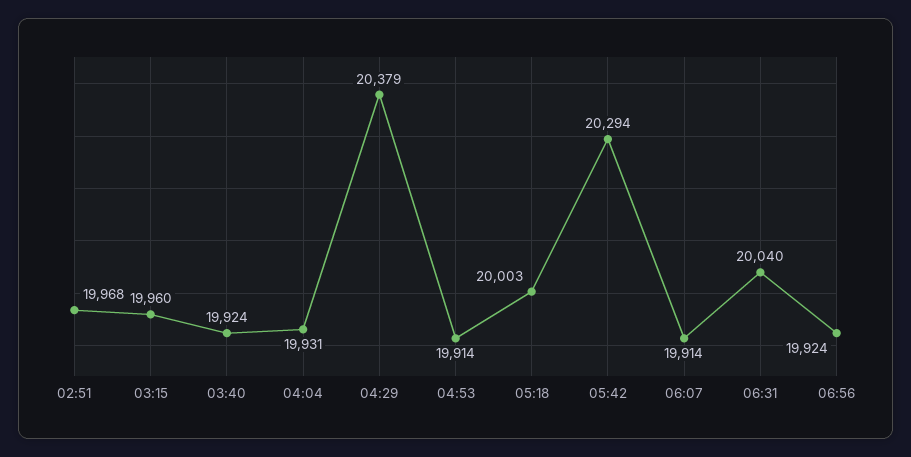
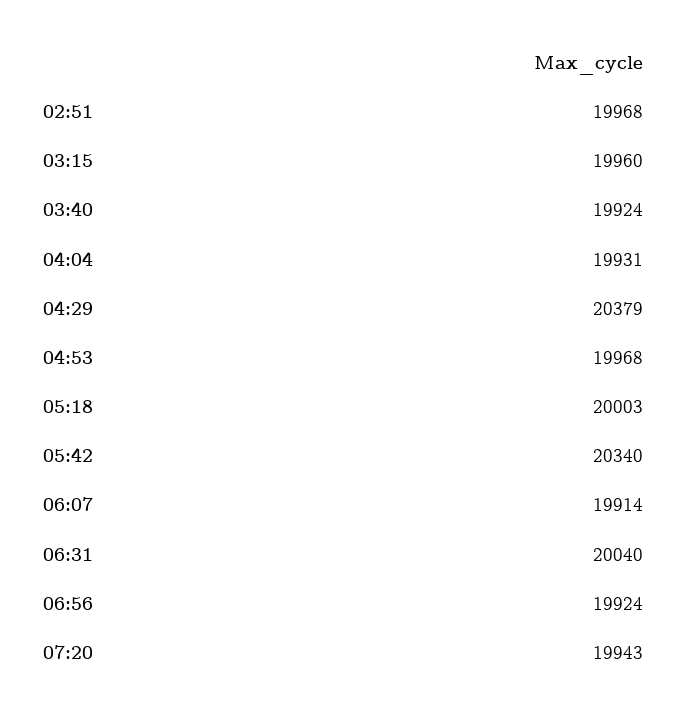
  {
    "02:51": 19968,
    "03:15": 19960,
    "03:40": 19924,
    "04:04": 19931,
    "04:29": 20379,
-   "04:53": 19914,
+   "04:53": 19968,
    "05:18": 20003,
-   "05:42": 20294,
+   "05:42": 20340,
    "06:07": 19914,
    "06:31": 20040,
-   "06:56": 19924
+   "06:56": 19924,
+   "07:20": 19943
  }

